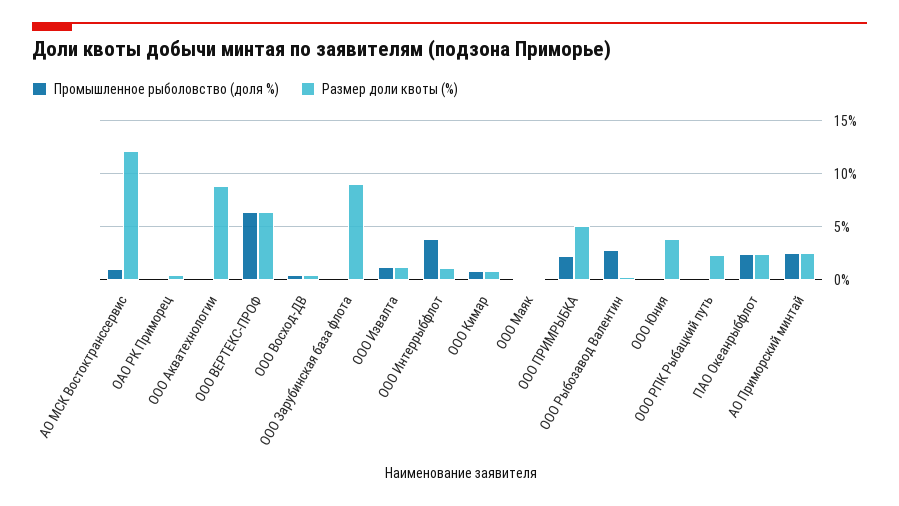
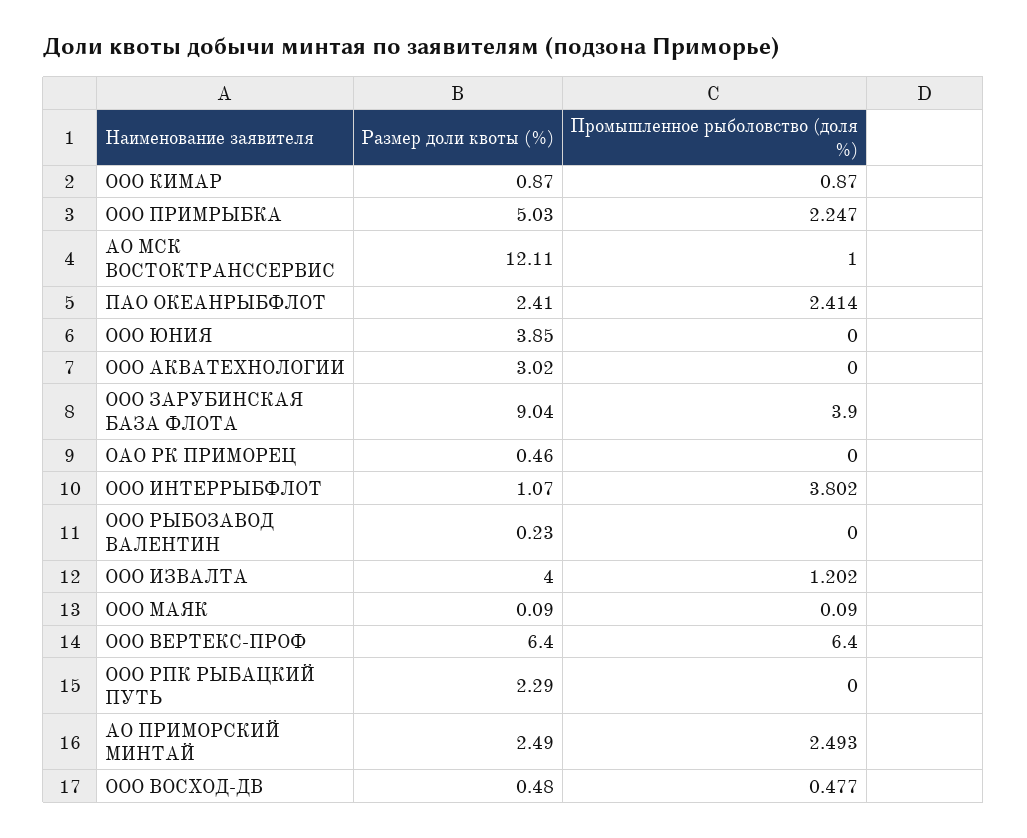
  {
    "Промышленное рыболовство (доля %)": {
      "АО МСК Востоктранссервис": 1,
      "ОАО РК Приморец": 0,
      "ООО Акватехнологии": 0,
      "ООО ВЕРТЕКС-ПРОФ": 6.4,
      "ООО Восход-ДВ": 0.477,
-     "ООО Зарубинская база флота": 0,
+     "ООО Зарубинская база флота": 3.9,
      "ООО Извалта": 1.202,
      "ООО Интеррыбфлот": 3.802,
      "ООО Кимар": 0.87,
      "ООО Маяк": 0.09,
      "ООО ПРИМРЫБКА": 2.247,
-     "ООО Рыбозавод Валентин": 3,
+     "ООО Рыбозавод Валентин": 0,
      "ООО Юния": 0,
      "ООО РПК Рыбацкий путь": 0,
      "ПАО Океанрыбфлот": 2.414,
      "АО Приморский минтай": 2.493
    },
    "Размер доли квоты (%)": {
      "АО МСК Востоктранссервис": 12.11,
      "ОАО РК Приморец": 0.46,
-     "ООО Акватехнологии": 9,
+     "ООО Акватехнологии": 3.02,
      "ООО ВЕРТЕКС-ПРОФ": 6.4,
      "ООО Восход-ДВ": 0.48,
      "ООО Зарубинская база флота": 9.04,
-     "ООО Извалта": 1,
+     "ООО Извалта": 4,
      "ООО Интеррыбфлот": 1.07,
      "ООО Кимар": 0.87,
      "ООО Маяк": 0.09,
      "ООО ПРИМРЫБКА": 5.03,
      "ООО Рыбозавод Валентин": 0.23,
      "ООО Юния": 3.85,
      "ООО РПК Рыбацкий путь": 2.29,
      "ПАО Океанрыбфлот": 2.41,
      "АО Приморский минтай": 2.49
    }
  }

